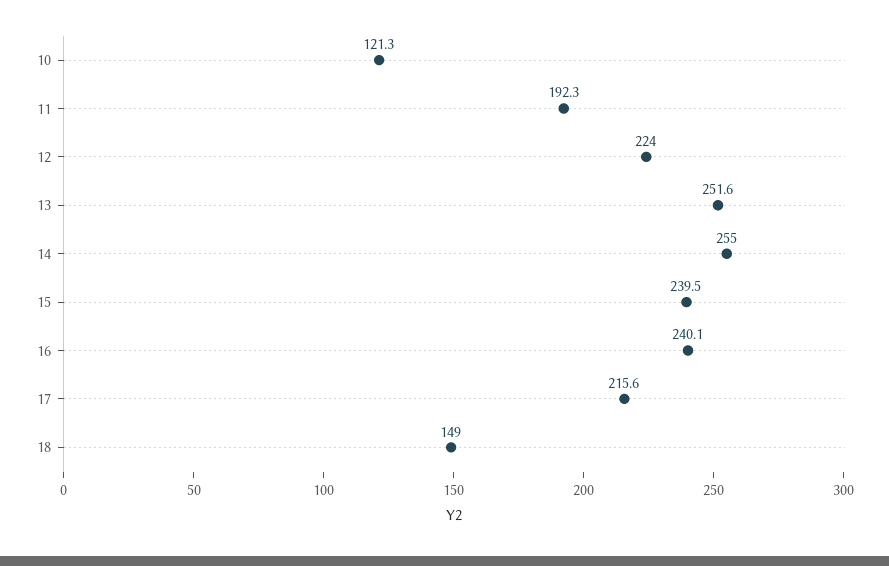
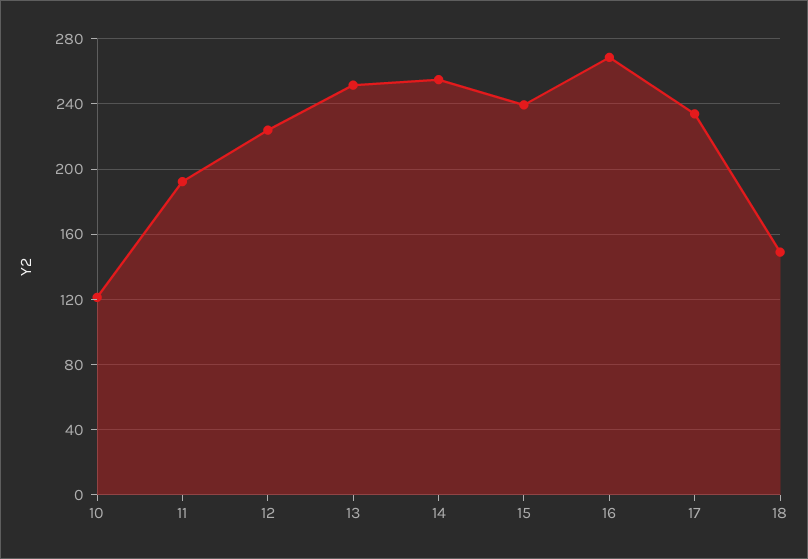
  {
    "10": 121.3,
    "11": 192.3,
    "12": 224,
    "13": 251.6,
    "14": 255,
    "15": 239.5,
-   "16": 240.1,
+   "16": 270,
-   "17": 215.6,
+   "17": 235,
    "18": 149
  }

